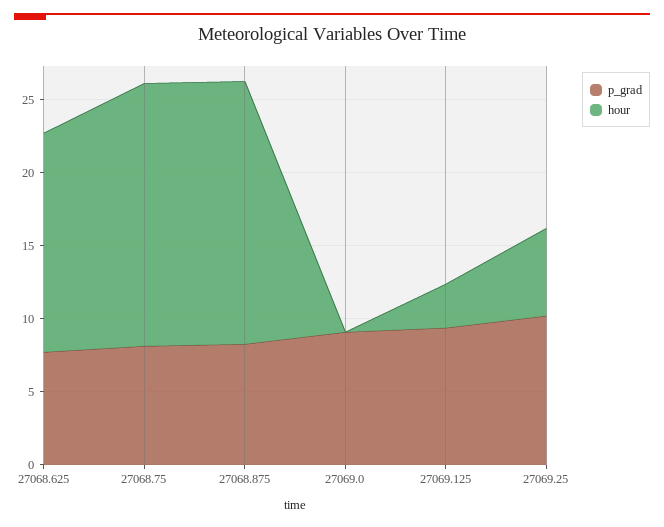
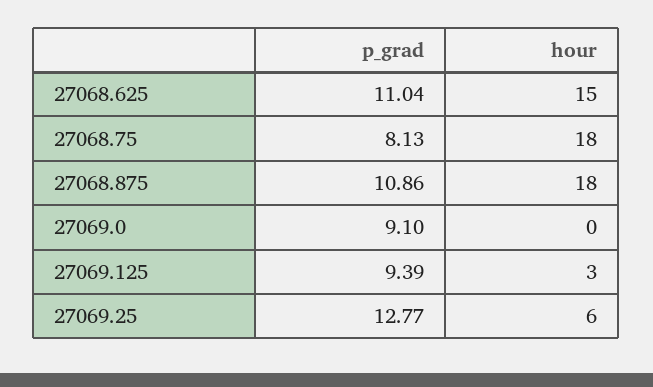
  {
    "p_grad": {
-     "27068.625": 8,
+     "27068.625": 11.04,
      "27068.75": 8.13,
-     "27068.875": 8,
+     "27068.875": 10.86,
      "27069.0": 9.1,
      "27069.125": 9.39,
-     "27069.25": 10
+     "27069.25": 12.77
    },
    "hour": {
      "27068.625": 15,
      "27068.75": 18,
      "27068.875": 18,
      "27069.0": 0,
      "27069.125": 3,
      "27069.25": 6
    }
  }

